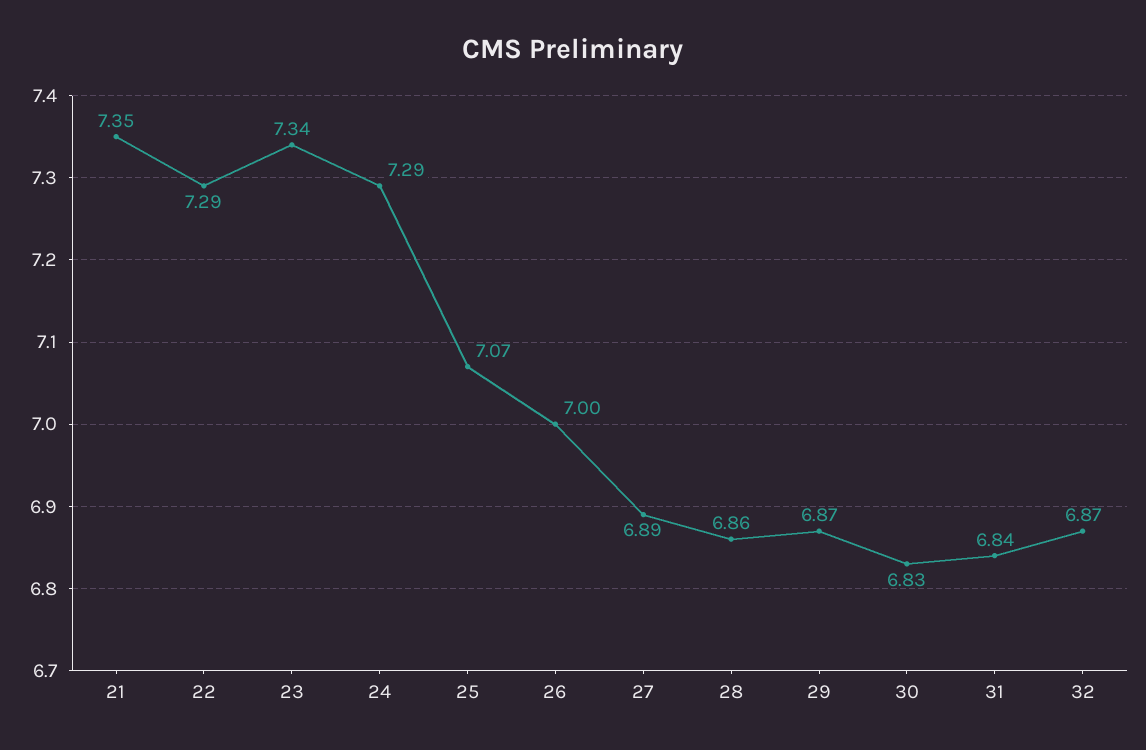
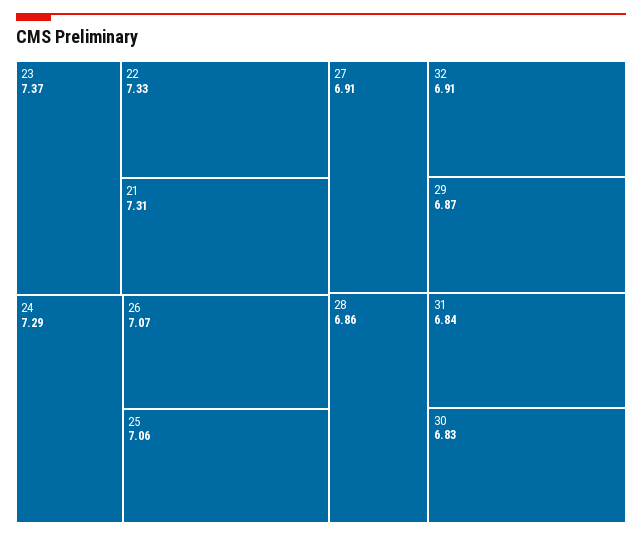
  {
-   "21": 7.35,
+   "21": 7.31,
-   "22": 7.29,
+   "22": 7.33,
-   "23": 7.34,
+   "23": 7.37,
    "24": 7.29,
-   "25": 7.07,
+   "25": 7.06,
-   "26": 7,
+   "26": 7.07,
-   "27": 6.89,
+   "27": 6.91,
    "28": 6.86,
    "29": 6.87,
    "30": 6.83,
    "31": 6.84,
-   "32": 6.87
+   "32": 6.91
  }

